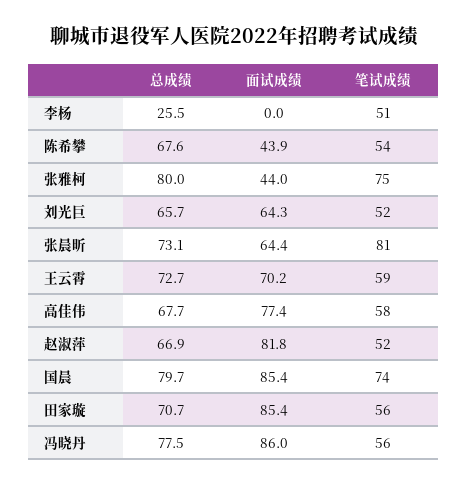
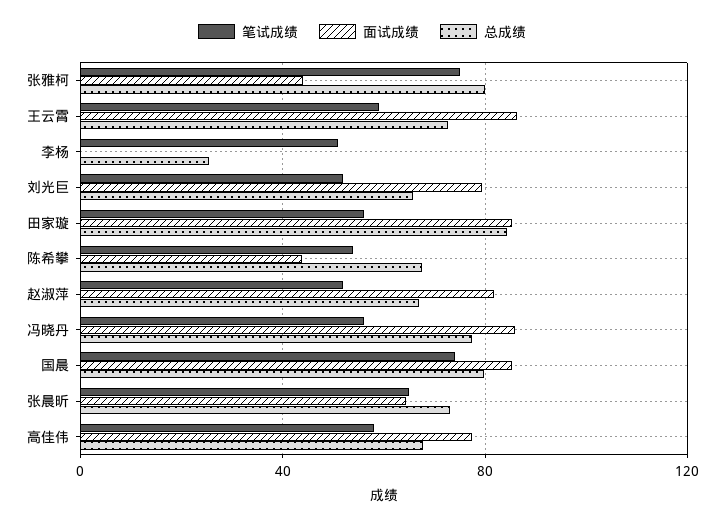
  {
    "总成绩": {
      "李杨": 25.5,
      "陈希攀": 67.6,
      "张雅柯": 80,
      "刘光巨": 65.7,
      "张晨昕": 73.1,
      "王云霄": 72.7,
      "高佳伟": 67.7,
      "赵淑萍": 66.9,
      "国晨": 79.7,
-     "田家璇": 70.7,
+     "田家璇": 85,
      "冯晓丹": 77.5
    },
    "面试成绩": {
      "李杨": 0,
      "陈希攀": 43.9,
      "张雅柯": 44,
-     "刘光巨": 64.3,
+     "刘光巨": 80,
      "张晨昕": 64.4,
-     "王云霄": 70.2,
+     "王云霄": 85,
      "高佳伟": 77.4,
      "赵淑萍": 81.8,
      "国晨": 85.4,
      "田家璇": 85.4,
      "冯晓丹": 86
    },
    "笔试成绩": {
      "李杨": 51,
      "陈希攀": 54,
      "张雅柯": 75,
      "刘光巨": 52,
-     "张晨昕": 81,
+     "张晨昕": 65,
      "王云霄": 59,
      "高佳伟": 58,
      "赵淑萍": 52,
      "国晨": 74,
      "田家璇": 56,
      "冯晓丹": 56
    }
  }

